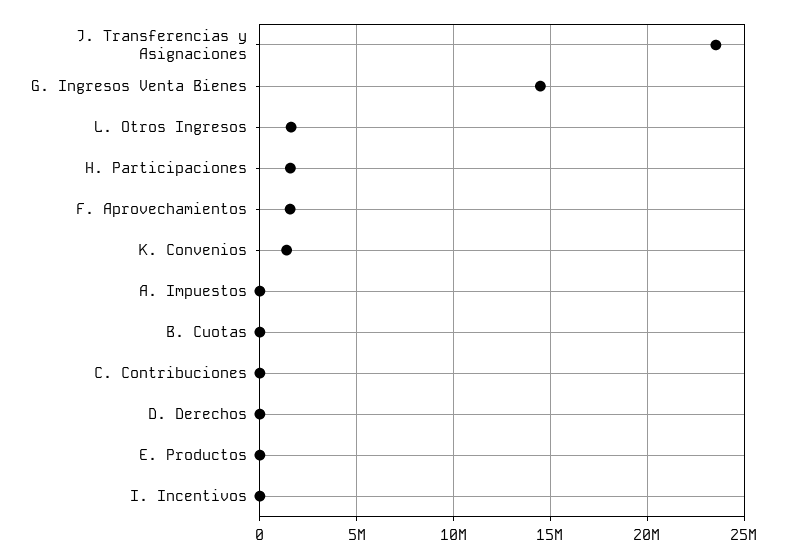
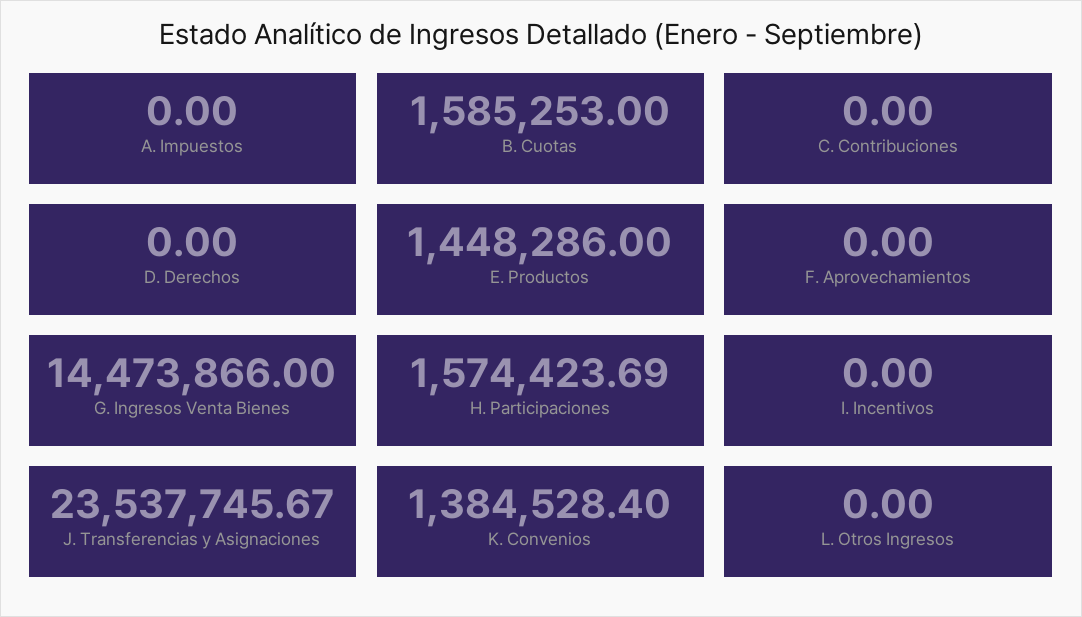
  {
    "J. Transferencias y Asignaciones": 23537745.67,
    "G. Ingresos Venta Bienes": 14473866,
-   "L. Otros Ingresos": 1500000,
+   "L. Otros Ingresos": 0,
    "H. Participaciones": 1574423.69,
-   "F. Aprovechamientos": 1500000,
+   "F. Aprovechamientos": 0,
    "K. Convenios": 1384528.4,
    "A. Impuestos": 0,
-   "B. Cuotas": 0,
+   "B. Cuotas": 1585253,
    "C. Contribuciones": 0,
    "D. Derechos": 0,
-   "E. Productos": 0,
+   "E. Productos": 1448286,
    "I. Incentivos": 0
  }

